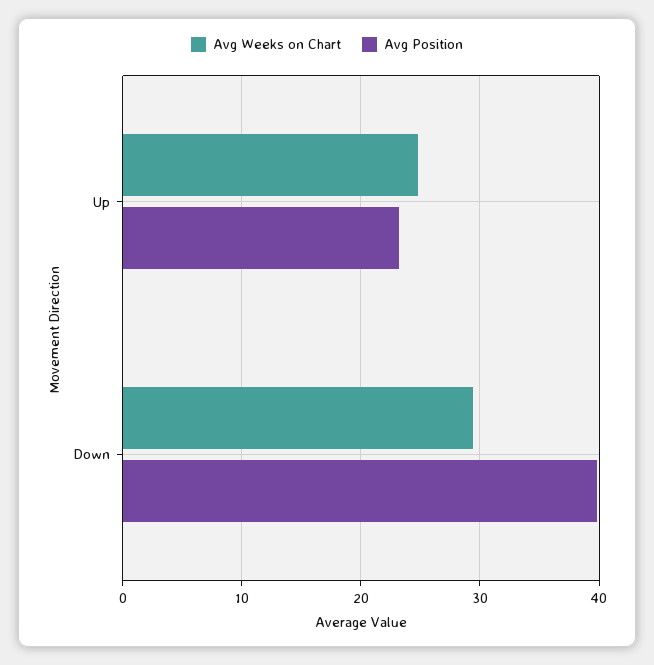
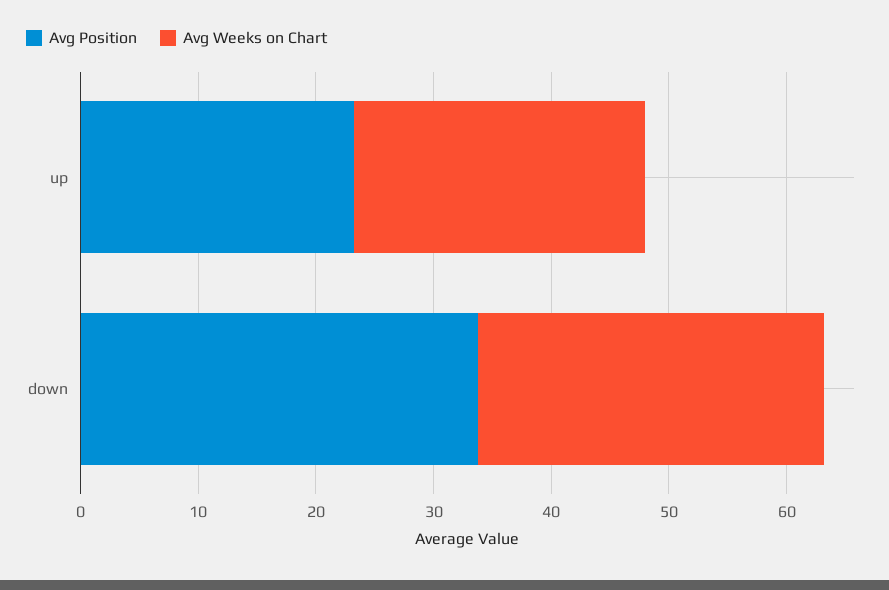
  {
    "Avg Weeks on Chart": {
      "Up": 25,
      "Down": 29
    },
    "Avg Position": {
      "Up": 23,
-     "Down": 40
+     "Down": 34
    }
  }

